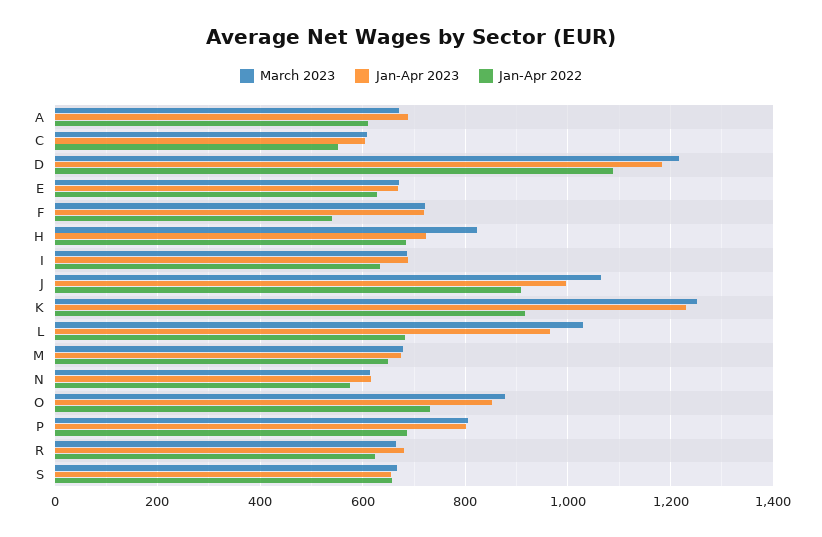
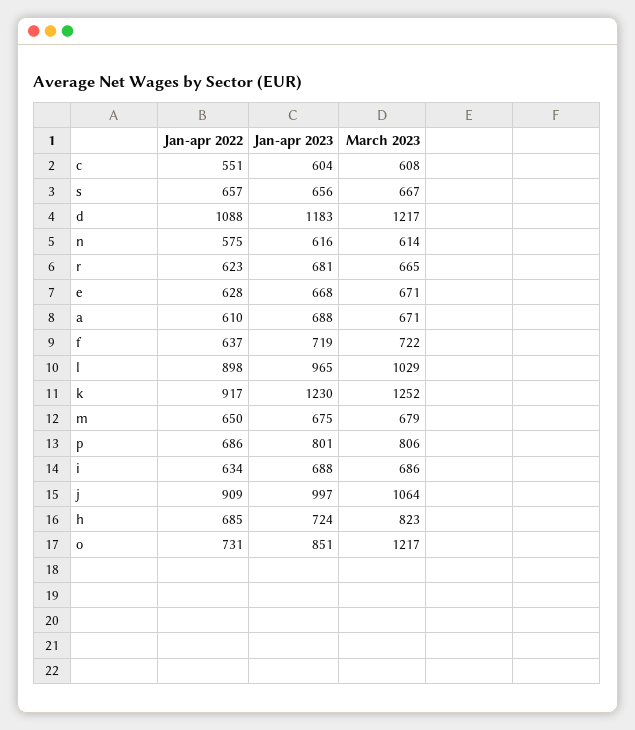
  {
    "March 2023": {
      "A": 671,
      "C": 608,
      "D": 1217,
      "E": 671,
      "F": 722,
      "H": 823,
      "I": 686,
      "J": 1064,
      "K": 1252,
      "L": 1029,
      "M": 679,
      "N": 614,
-     "O": 880,
+     "O": 1217,
      "P": 806,
      "R": 665,
      "S": 667
    },
    "Jan-Apr 2023": {
      "A": 688,
      "C": 604,
      "D": 1183,
      "E": 668,
      "F": 719,
      "H": 724,
      "I": 688,
      "J": 997,
      "K": 1230,
      "L": 965,
      "M": 675,
      "N": 616,
      "O": 851,
      "P": 801,
      "R": 681,
      "S": 656
    },
    "Jan-Apr 2022": {
      "A": 610,
      "C": 551,
      "D": 1088,
      "E": 628,
-     "F": 540,
+     "F": 637,
      "H": 685,
      "I": 634,
      "J": 909,
      "K": 917,
-     "L": 680,
+     "L": 898,
      "M": 650,
      "N": 575,
      "O": 731,
      "P": 686,
      "R": 623,
      "S": 657
    }
  }

